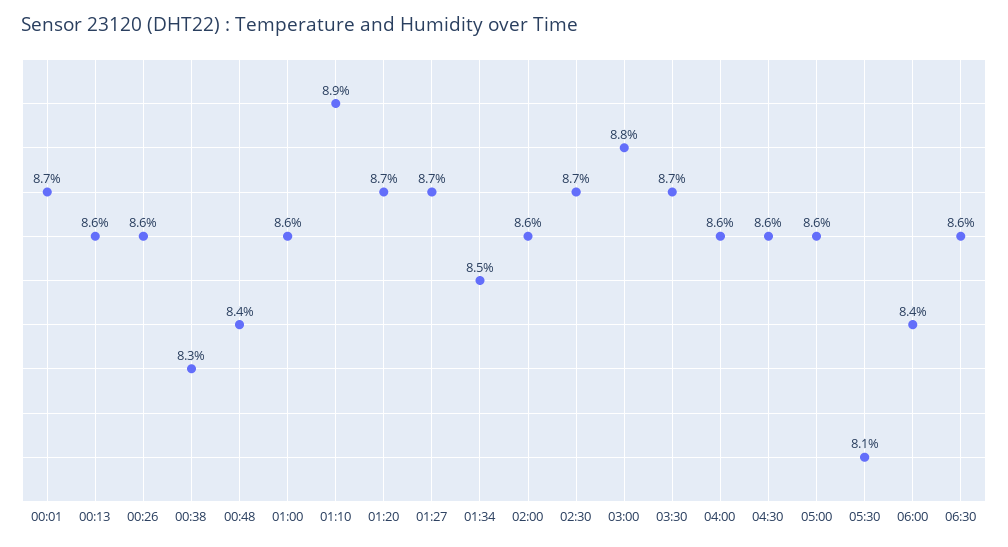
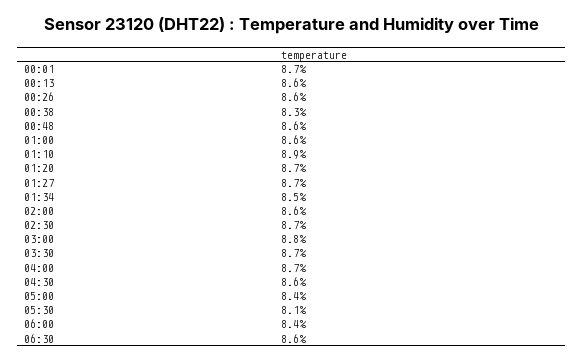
  {
    "00:01": 8.7,
    "00:13": 8.6,
    "00:26": 8.6,
    "00:38": 8.3,
-   "00:48": 8.4,
+   "00:48": 8.6,
    "01:00": 8.6,
    "01:10": 8.9,
    "01:20": 8.7,
    "01:27": 8.7,
    "01:34": 8.5,
    "02:00": 8.6,
    "02:30": 8.7,
    "03:00": 8.8,
    "03:30": 8.7,
-   "04:00": 8.6,
+   "04:00": 8.7,
    "04:30": 8.6,
-   "05:00": 8.6,
+   "05:00": 8.4,
    "05:30": 8.1,
    "06:00": 8.4,
    "06:30": 8.6
  }

